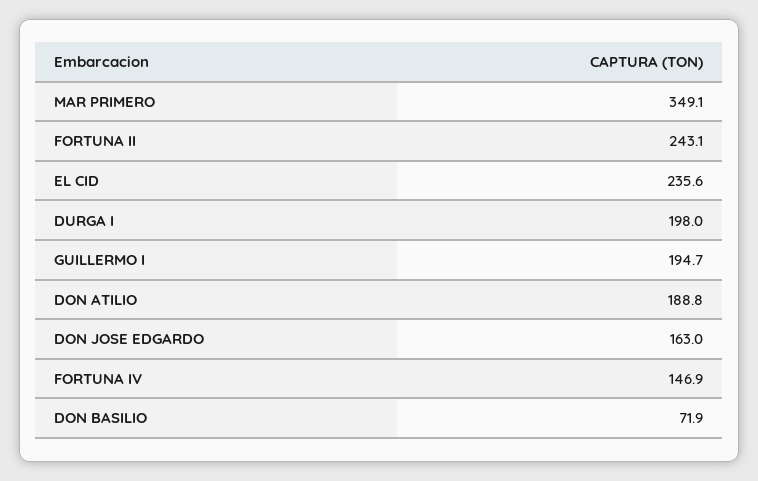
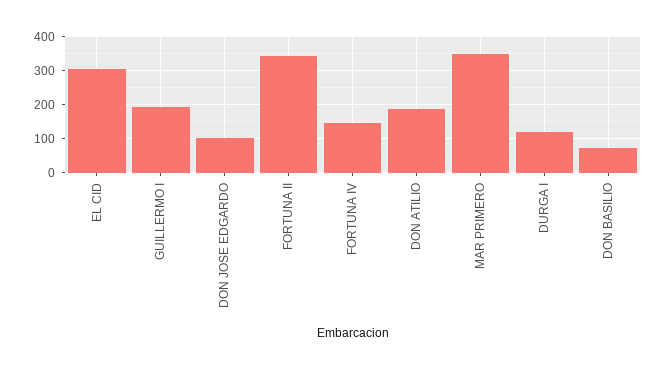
  {
    "MAR PRIMERO": 349.1,
-   "FORTUNA II": 243.1,
+   "FORTUNA II": 340,
-   "EL CID": 235.6,
+   "EL CID": 300,
-   "DURGA I": 198,
+   "DURGA I": 120,
    "GUILLERMO I": 194.7,
    "DON ATILIO": 188.8,
-   "DON JOSE EDGARDO": 163,
+   "DON JOSE EDGARDO": 100,
    "FORTUNA IV": 146.9,
    "DON BASILIO": 71.9
  }

